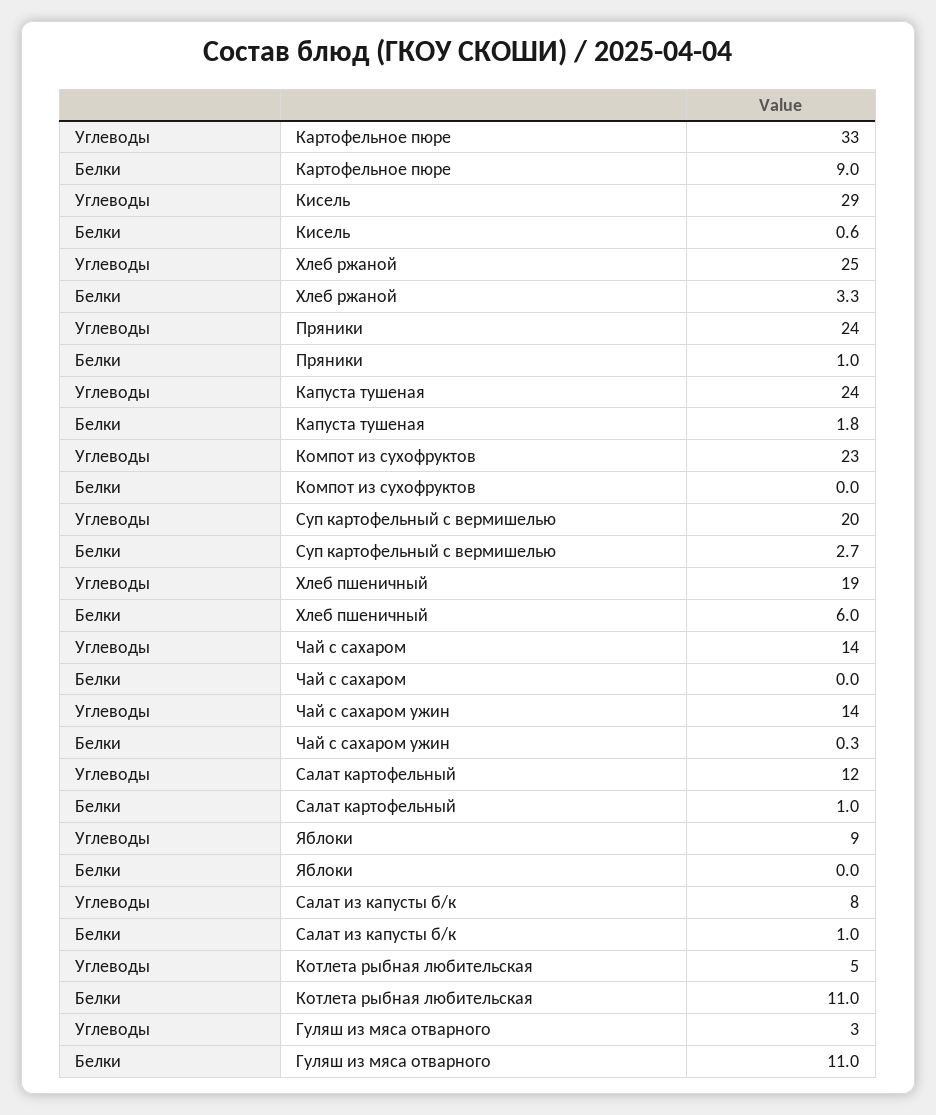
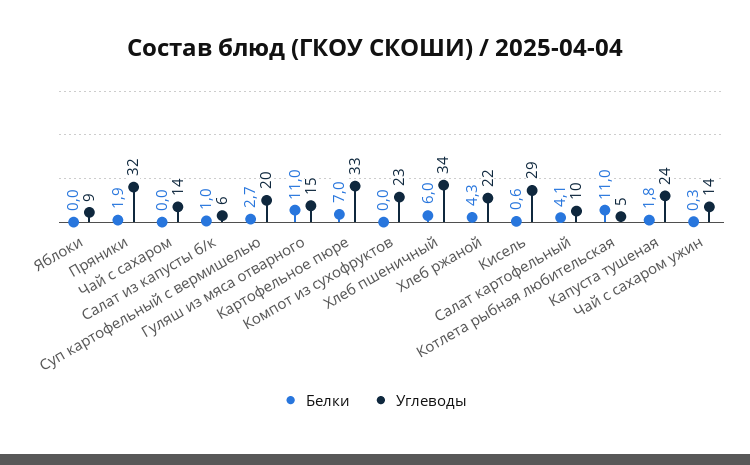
  {
    "Углеводы": {
      "Картофельное пюре": 33,
      "Кисель": 29,
-     "Хлеб ржаной": 25,
+     "Хлеб ржаной": 22,
-     "Пряники": 24,
+     "Пряники": 32,
      "Капуста тушеная": 24,
      "Компот из сухофруктов": 23,
      "Суп картофельный с вермишелью": 20,
-     "Хлеб пшеничный": 19,
+     "Хлеб пшеничный": 34,
      "Чай с сахаром": 14,
      "Чай с сахаром ужин": 14,
-     "Салат картофельный": 12,
+     "Салат картофельный": 10,
      "Яблоки": 9,
-     "Салат из капусты б/к": 8,
+     "Салат из капусты б/к": 6,
      "Котлета рыбная любительская": 5,
-     "Гуляш из мяса отварного": 3
+     "Гуляш из мяса отварного": 15
    },
    "Белки": {
-     "Картофельное пюре": 9,
+     "Картофельное пюре": 7,
      "Кисель": 0.6,
-     "Хлеб ржаной": 3.3,
+     "Хлеб ржаной": 4.3,
-     "Пряники": 1,
+     "Пряники": 1.9,
      "Капуста тушеная": 1.8,
      "Компот из сухофруктов": 0,
      "Суп картофельный с вермишелью": 2.7,
      "Хлеб пшеничный": 6,
      "Чай с сахаром": 0,
      "Чай с сахаром ужин": 0.3,
-     "Салат картофельный": 1,
+     "Салат картофельный": 4.1,
      "Яблоки": 0,
      "Салат из капусты б/к": 1,
      "Котлета рыбная любительская": 11,
      "Гуляш из мяса отварного": 11
    }
  }

